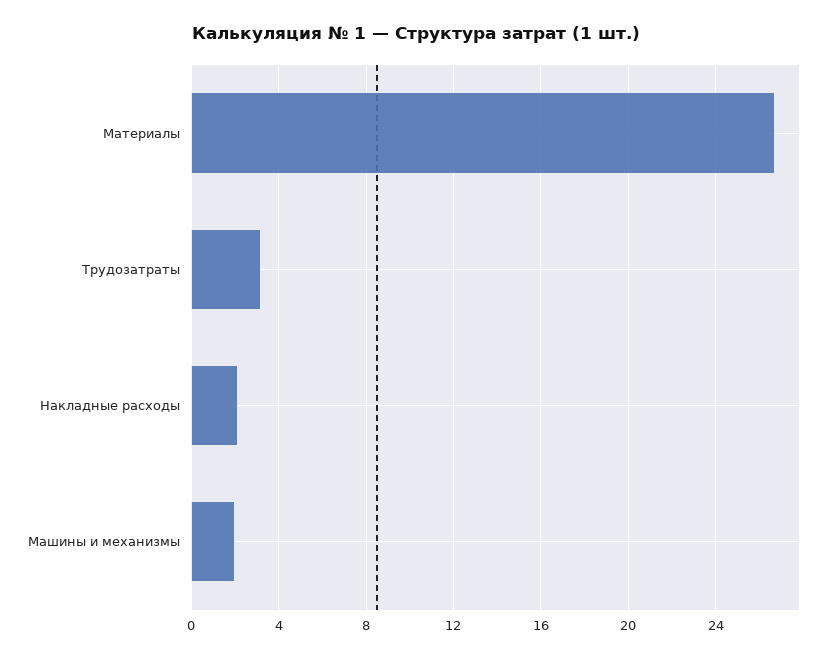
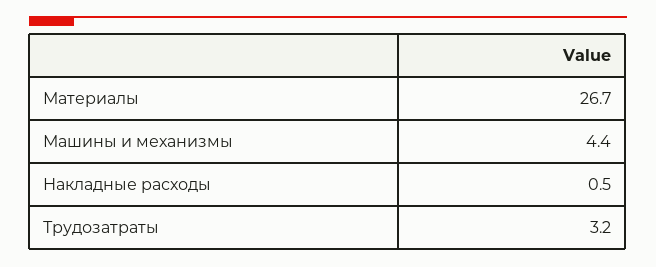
  {
    "Материалы": 26.7,
    "Трудозатраты": 3.2,
-   "Накладные расходы": 2,
+   "Накладные расходы": 0.5,
-   "Машины и механизмы": 2
+   "Машины и механизмы": 4.4
  }

